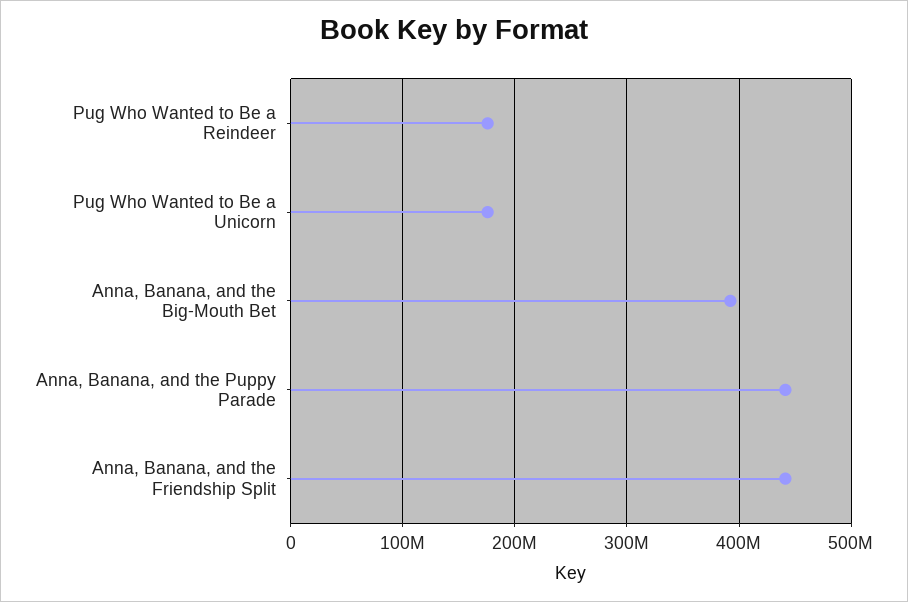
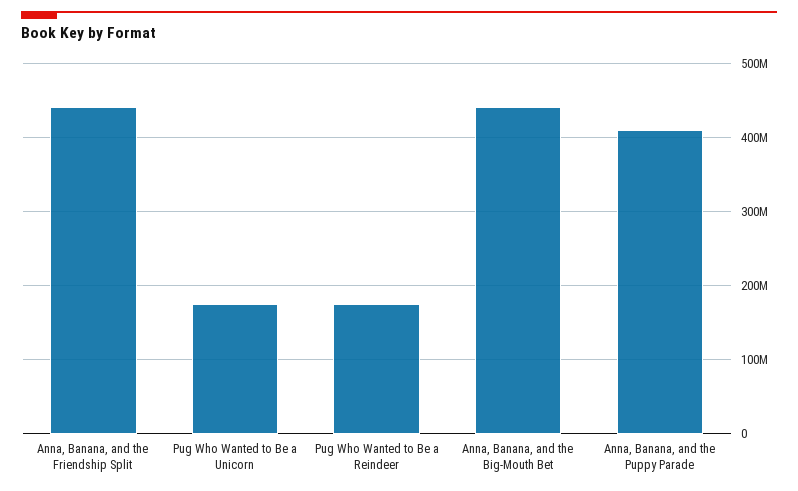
  {
    "Pug Who Wanted to Be a Reindeer": 180000000,
    "Pug Who Wanted to Be a Unicorn": 180000000,
-   "Anna, Banana, and the Big-Mouth Bet": 390000000,
+   "Anna, Banana, and the Big-Mouth Bet": 440000000,
-   "Anna, Banana, and the Puppy Parade": 440000000,
+   "Anna, Banana, and the Puppy Parade": 410000000,
    "Anna, Banana, and the Friendship Split": 440000000
  }

